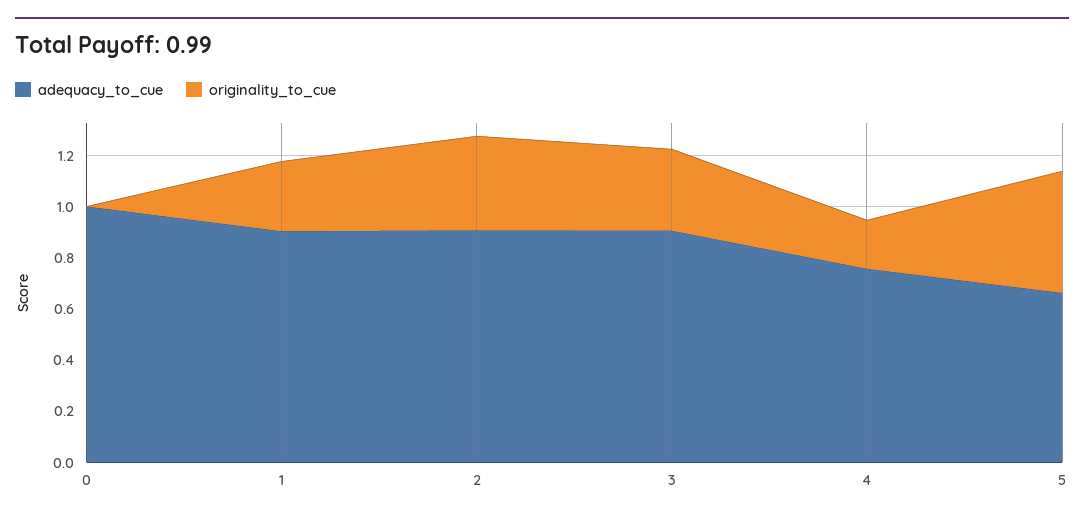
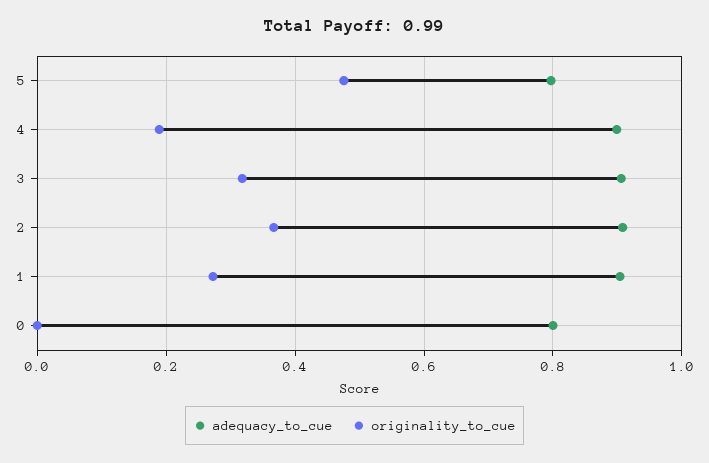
  {
    "adequacy_to_cue": {
-     "0": 1,
+     "0": 0.8,
      "1": 0.9,
      "2": 0.9,
      "3": 0.9,
-     "4": 0.75,
+     "4": 0.9,
-     "5": 0.65
+     "5": 0.8
    },
    "originality_to_cue": {
      "0": 0,
      "1": 0.28,
      "2": 0.36,
      "3": 0.32,
      "4": 0.18,
      "5": 0.48
    }
  }

